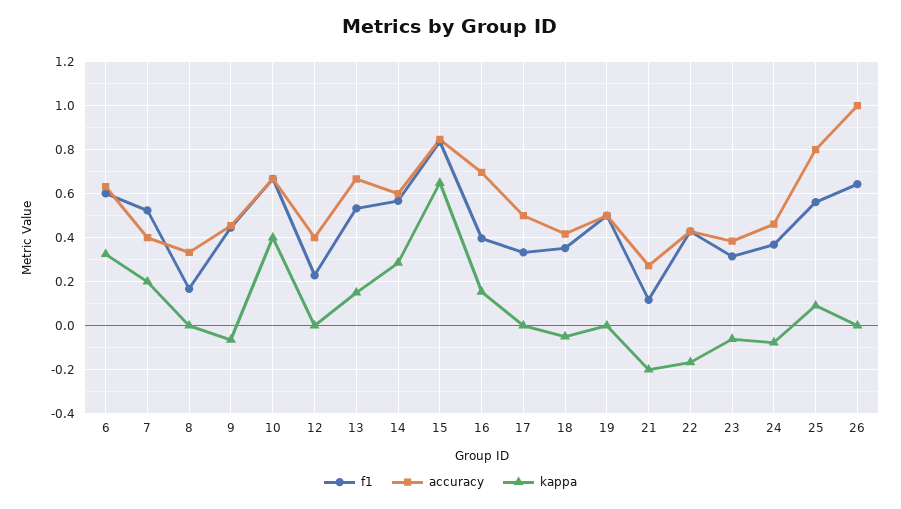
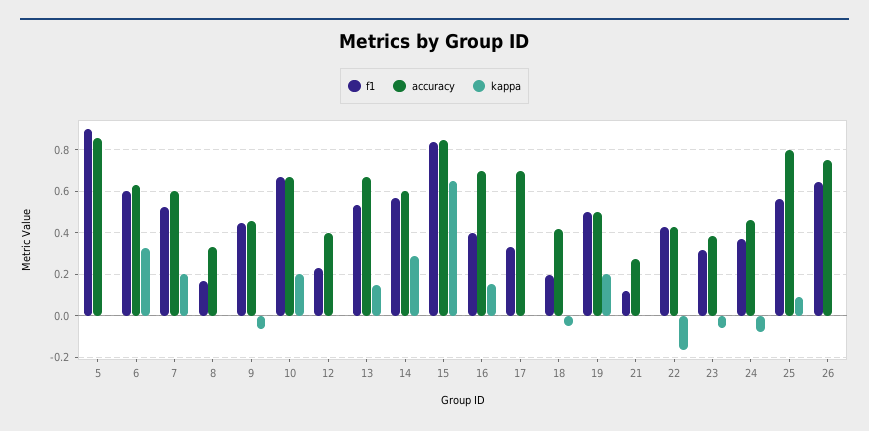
  {
    "f1": {
      "6": 0.6,
      "7": 0.5,
      "8": 0.15,
      "9": 0.45,
      "10": 0.65,
      "12": 0.25,
      "13": 0.55,
      "14": 0.55,
      "15": 0.85,
      "16": 0.4,
      "17": 0.35,
-     "18": 0.35,
+     "18": 0.2,
      "19": 0.5,
      "21": 0.1,
      "22": 0.45,
      "23": 0.3,
      "24": 0.35,
      "25": 0.55,
-     "26": 0.65
+     "26": 0.65,
+     "5": 0.9
    },
    "accuracy": {
      "6": 0.65,
-     "7": 0.4,
+     "7": 0.6,
      "8": 0.35,
      "9": 0.45,
      "10": 0.65,
      "12": 0.4,
      "13": 0.65,
      "14": 0.6,
      "15": 0.85,
      "16": 0.7,
-     "17": 0.5,
+     "17": 0.7,
      "18": 0.4,
      "19": 0.5,
      "21": 0.25,
      "22": 0.45,
      "23": 0.4,
      "24": 0.45,
      "25": 0.8,
-     "26": 1
+     "26": 0.75,
+     "5": 0.85
    },
    "kappa": {
      "6": 0.3,
      "7": 0.2,
      "8": 0,
      "9": -0.05,
-     "10": 0.4,
+     "10": 0.2,
      "12": 0,
      "13": 0.15,
      "14": 0.3,
      "15": 0.65,
      "16": 0.15,
      "17": 0,
      "18": -0.05,
-     "19": 0,
+     "19": 0.2,
-     "21": -0.2,
+     "21": 0,
      "22": -0.15,
      "23": -0.05,
      "24": -0.1,
      "25": 0.1,
-     "26": 0
+     "26": 0,
+     "5": 0
    }
  }

